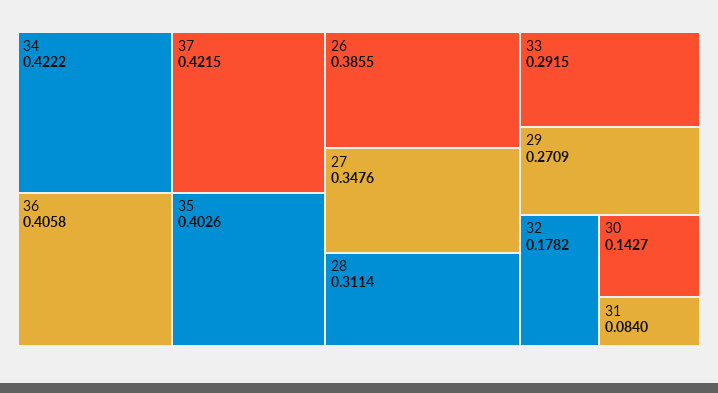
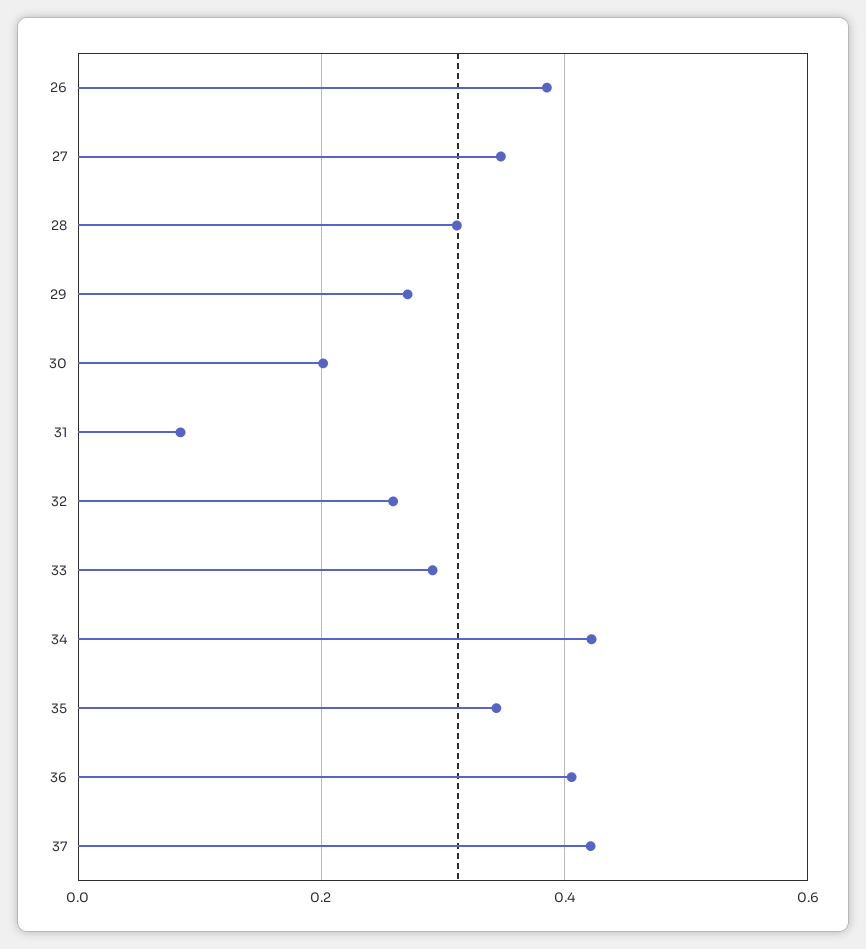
  {
    "34": 0.4222,
    "37": 0.4215,
    "36": 0.4058,
-   "35": 0.4026,
+   "35": 0.34,
    "26": 0.3855,
    "27": 0.3476,
    "28": 0.3114,
    "33": 0.2915,
    "29": 0.2709,
-   "32": 0.1782,
+   "32": 0.26,
-   "30": 0.1427,
+   "30": 0.2,
    "31": 0.084
  }

